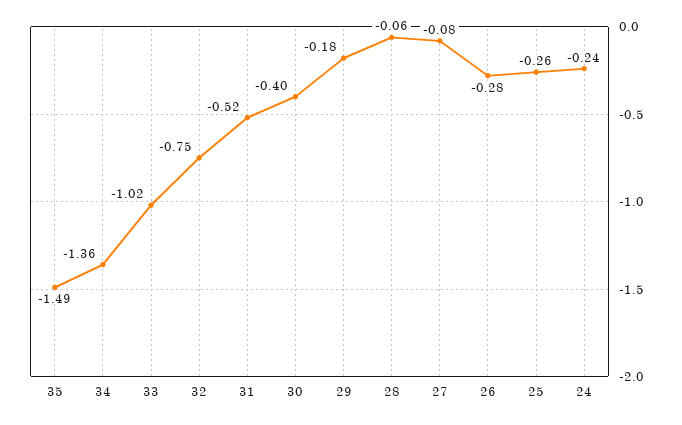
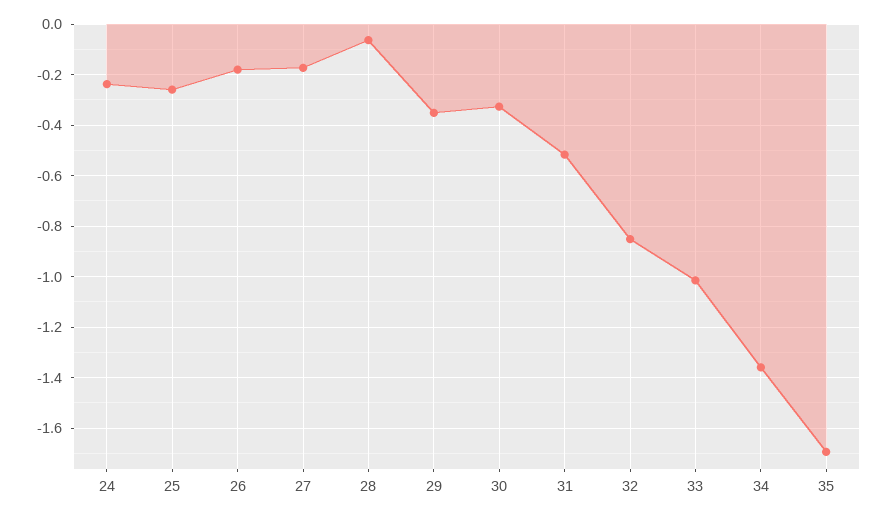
  {
-   "35": -1.49,
+   "35": -1.7,
    "34": -1.36,
    "33": -1.02,
-   "32": -0.75,
+   "32": -0.85,
    "31": -0.52,
-   "30": -0.4,
+   "30": -0.325,
-   "29": -0.18,
+   "29": -0.35,
    "28": -0.06,
-   "27": -0.08,
+   "27": -0.175,
-   "26": -0.28,
+   "26": -0.175,
    "25": -0.26,
    "24": -0.24
  }

